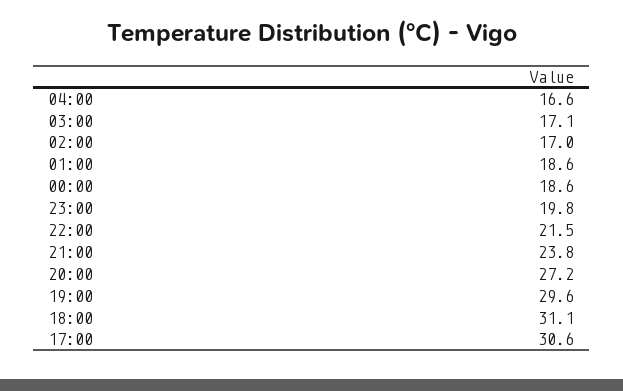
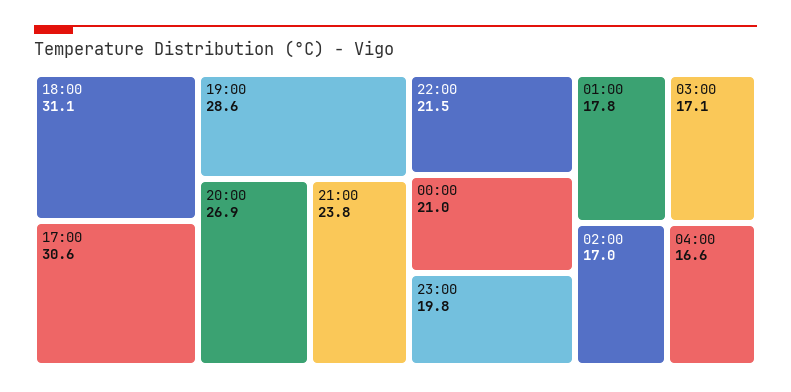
  {
    "04:00": 16.6,
    "03:00": 17.1,
    "02:00": 17,
-   "01:00": 18.6,
+   "01:00": 17.8,
-   "00:00": 18.6,
+   "00:00": 21,
    "23:00": 19.8,
    "22:00": 21.5,
    "21:00": 23.8,
-   "20:00": 27.2,
+   "20:00": 26.9,
-   "19:00": 29.6,
+   "19:00": 28.6,
    "18:00": 31.1,
    "17:00": 30.6
  }

